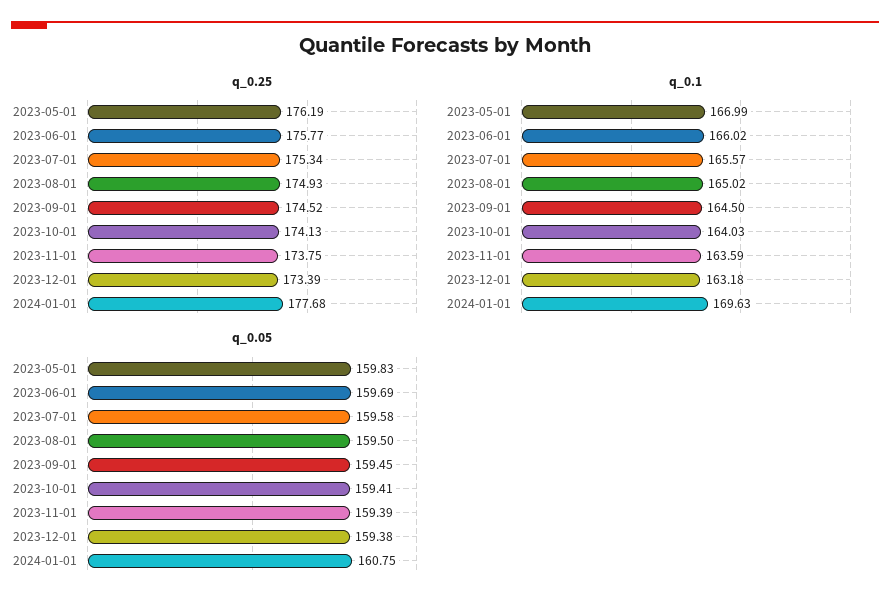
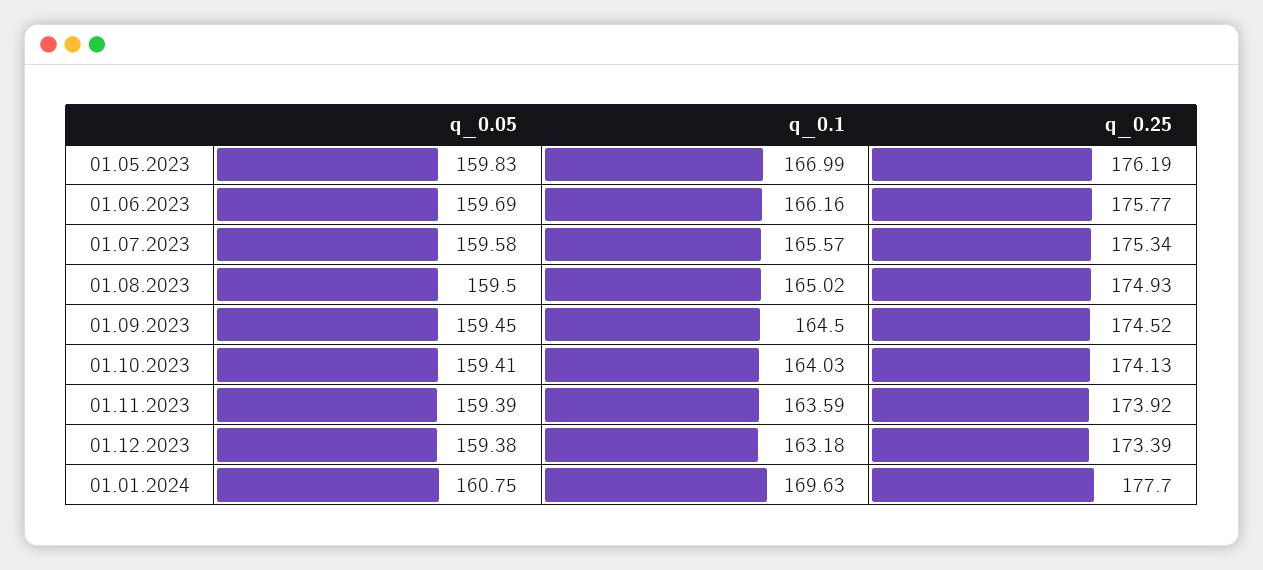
  {
    "q_0.25": {
      "2023-05-01": 176.19,
      "2023-06-01": 175.77,
      "2023-07-01": 175.34,
      "2023-08-01": 174.93,
      "2023-09-01": 174.52,
      "2023-10-01": 174.13,
-     "2023-11-01": 173.75,
+     "2023-11-01": 173.92,
      "2023-12-01": 173.39,
-     "2024-01-01": 177.68
+     "2024-01-01": 177.7
    },
    "q_0.1": {
      "2023-05-01": 166.99,
-     "2023-06-01": 166.02,
+     "2023-06-01": 166.16,
      "2023-07-01": 165.57,
      "2023-08-01": 165.02,
      "2023-09-01": 164.5,
      "2023-10-01": 164.03,
      "2023-11-01": 163.59,
      "2023-12-01": 163.18,
      "2024-01-01": 169.63
    },
    "q_0.05": {
      "2023-05-01": 159.83,
      "2023-06-01": 159.69,
      "2023-07-01": 159.58,
      "2023-08-01": 159.5,
      "2023-09-01": 159.45,
      "2023-10-01": 159.41,
      "2023-11-01": 159.39,
      "2023-12-01": 159.38,
      "2024-01-01": 160.75
    }
  }

